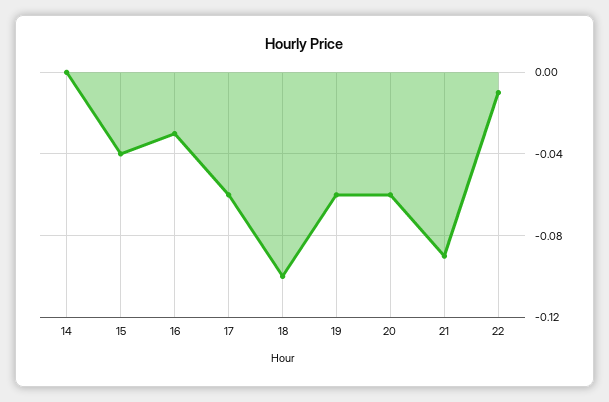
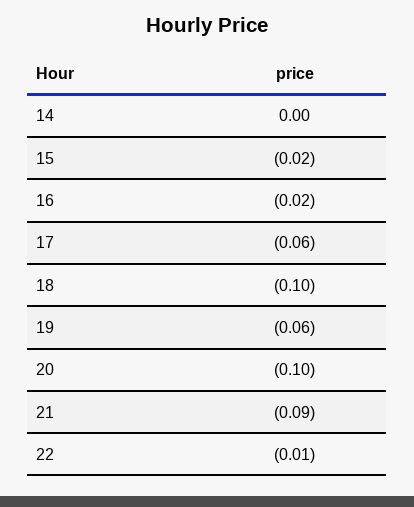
  {
    "14": 0,
-   "15": -0.04,
+   "15": -0.02,
-   "16": -0.03,
+   "16": -0.02,
    "17": -0.06,
    "18": -0.1,
    "19": -0.06,
-   "20": -0.06,
+   "20": -0.1,
    "21": -0.09,
    "22": -0.01
  }

